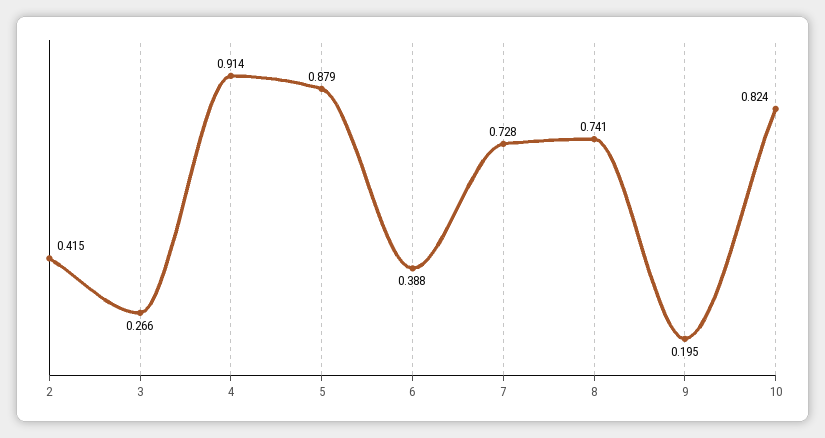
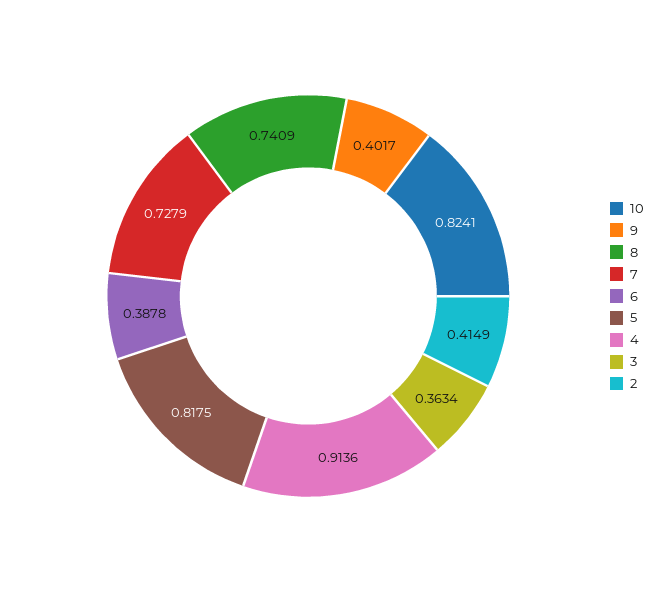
  {
    "2": 0.4149,
-   "3": 0.266,
+   "3": 0.3634,
    "4": 0.9136,
-   "5": 0.879,
+   "5": 0.8175,
    "6": 0.3878,
    "7": 0.7279,
    "8": 0.7409,
-   "9": 0.195,
+   "9": 0.4017,
    "10": 0.8241
  }

